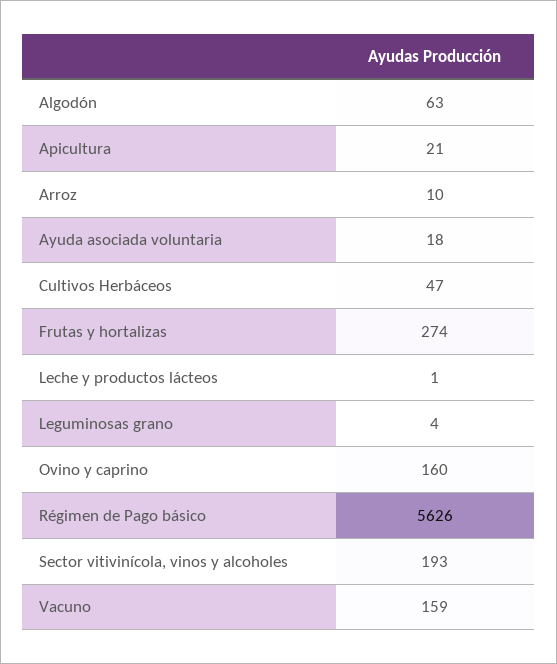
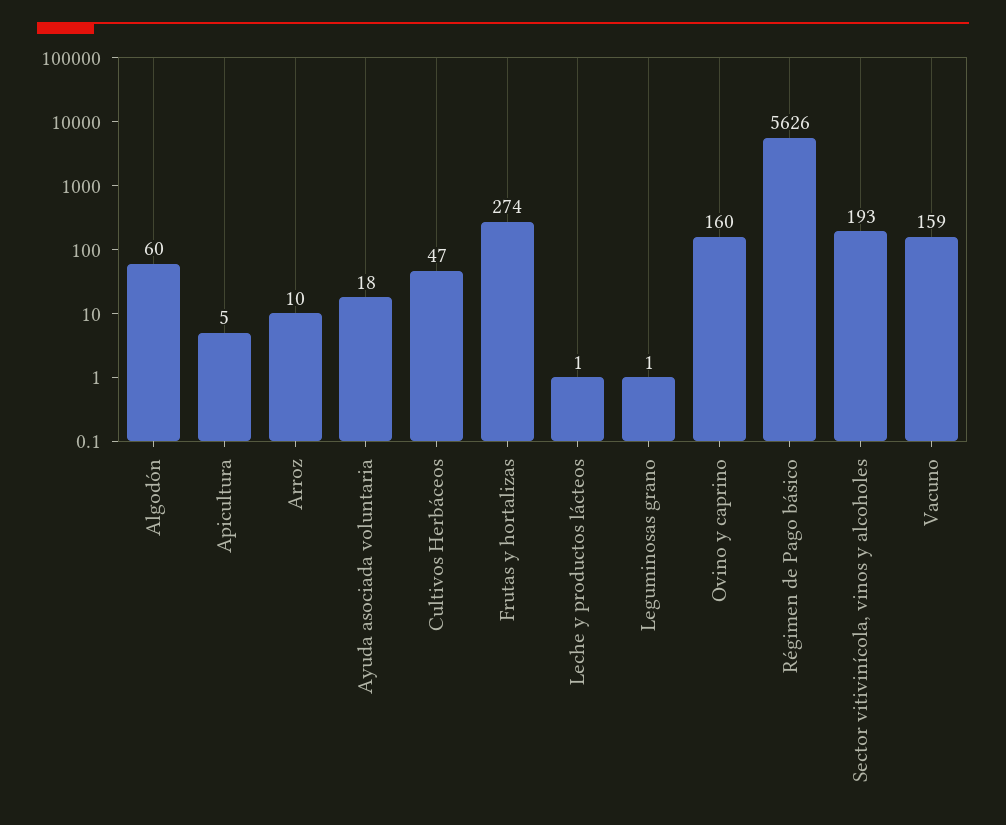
  {
-   "Algodón": 63,
+   "Algodón": 60,
-   "Apicultura": 21,
+   "Apicultura": 5,
    "Arroz": 10,
    "Ayuda asociada voluntaria": 18,
    "Cultivos Herbáceos": 47,
    "Frutas y hortalizas": 274,
    "Leche y productos lácteos": 1,
-   "Leguminosas grano": 4,
+   "Leguminosas grano": 1,
    "Ovino y caprino": 160,
    "Régimen de Pago básico": 5626,
    "Sector vitivinícola, vinos y alcoholes": 193,
    "Vacuno": 159
  }

